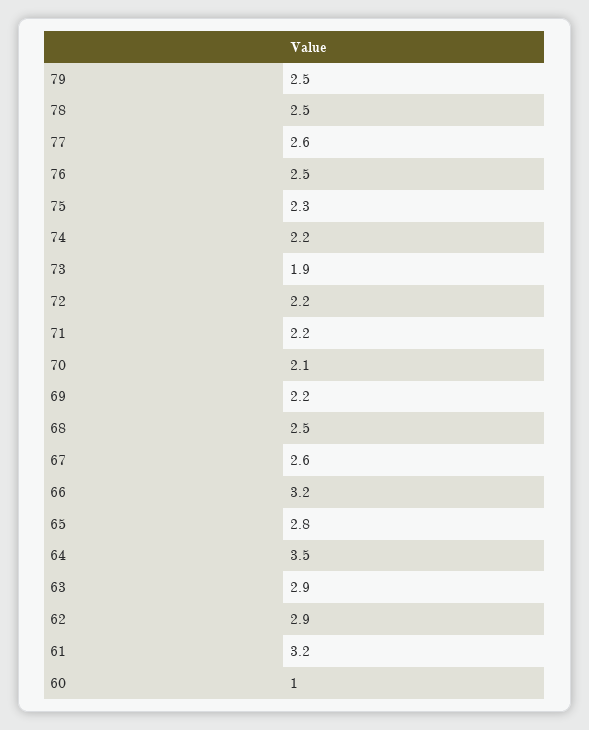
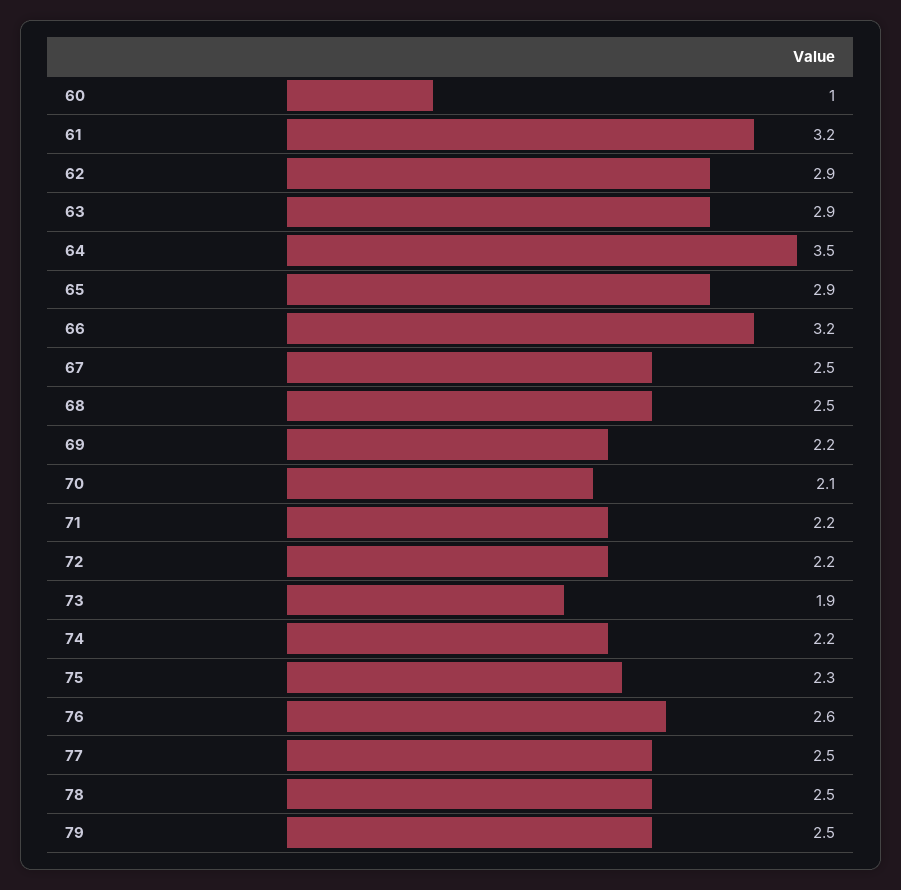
  {
    "79": 2.5,
    "78": 2.5,
-   "77": 2.6,
+   "77": 2.5,
-   "76": 2.5,
+   "76": 2.6,
    "75": 2.3,
    "74": 2.2,
    "73": 1.9,
    "72": 2.2,
    "71": 2.2,
    "70": 2.1,
    "69": 2.2,
    "68": 2.5,
-   "67": 2.6,
+   "67": 2.5,
    "66": 3.2,
-   "65": 2.8,
+   "65": 2.9,
    "64": 3.5,
    "63": 2.9,
    "62": 2.9,
    "61": 3.2,
    "60": 1
  }

